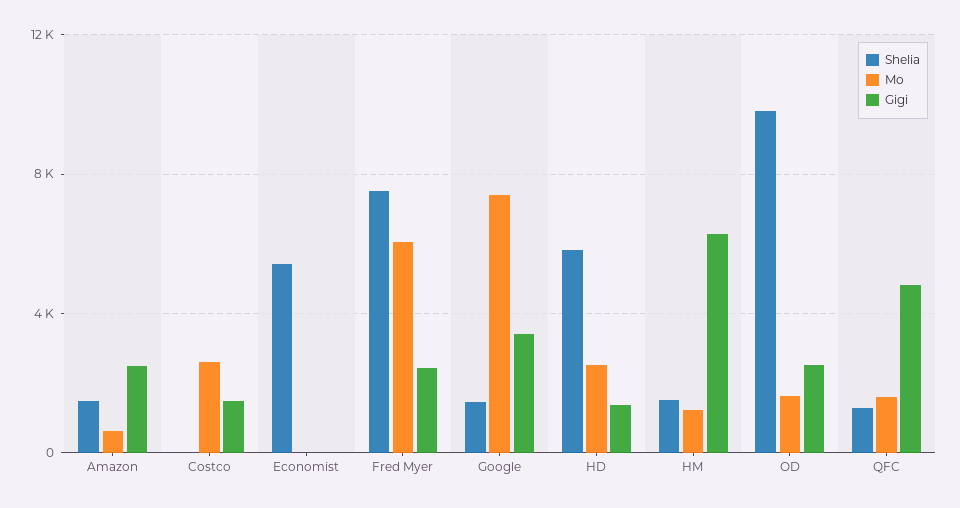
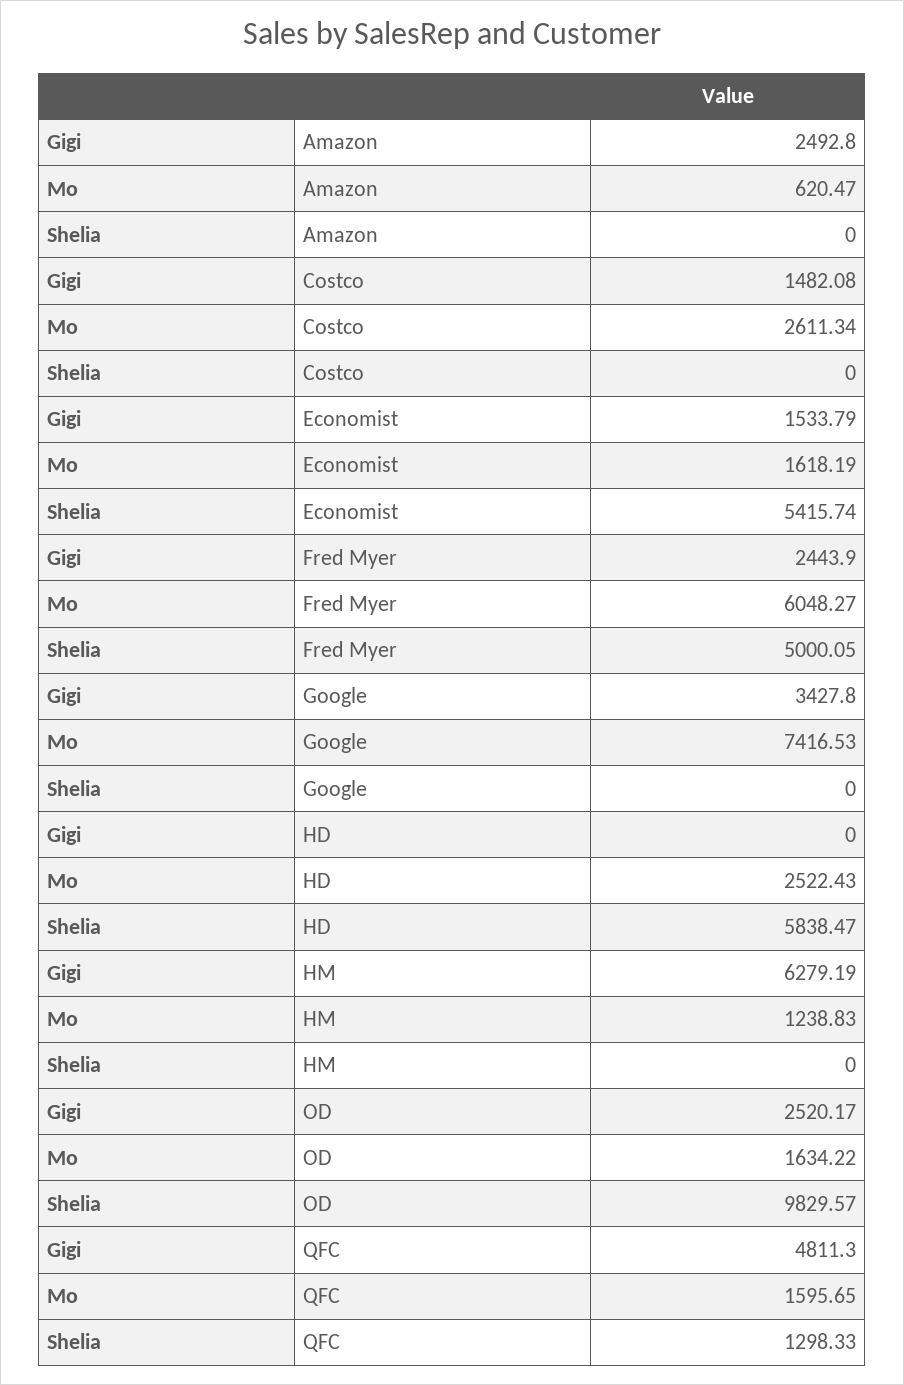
  {
    "Shelia": {
-     "Amazon": 1500,
+     "Amazon": 0,
      "Costco": 0,
      "Economist": 5415.74,
-     "Fred Myer": 7500,
+     "Fred Myer": 5000.05,
-     "Google": 1500,
+     "Google": 0,
      "HD": 5838.47,
-     "HM": 1500,
+     "HM": 0,
      "OD": 9829.57,
      "QFC": 1298.33
    },
    "Mo": {
      "Amazon": 620.47,
      "Costco": 2611.34,
-     "Economist": 0,
+     "Economist": 1618.19,
      "Fred Myer": 6048.27,
      "Google": 7416.53,
      "HD": 2522.43,
      "HM": 1238.83,
      "OD": 1634.22,
      "QFC": 1595.65
    },
    "Gigi": {
      "Amazon": 2492.8,
      "Costco": 1482.08,
-     "Economist": 0,
+     "Economist": 1533.79,
      "Fred Myer": 2443.9,
      "Google": 3427.8,
-     "HD": 1500,
+     "HD": 0,
      "HM": 6279.19,
      "OD": 2520.17,
      "QFC": 4811.3
    }
  }

